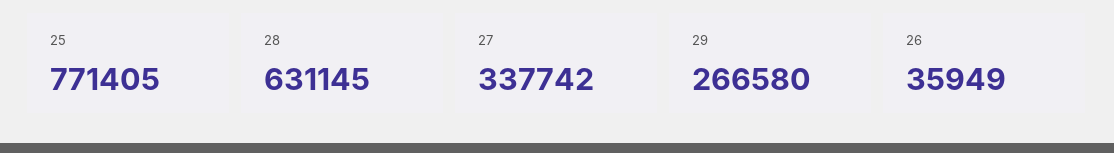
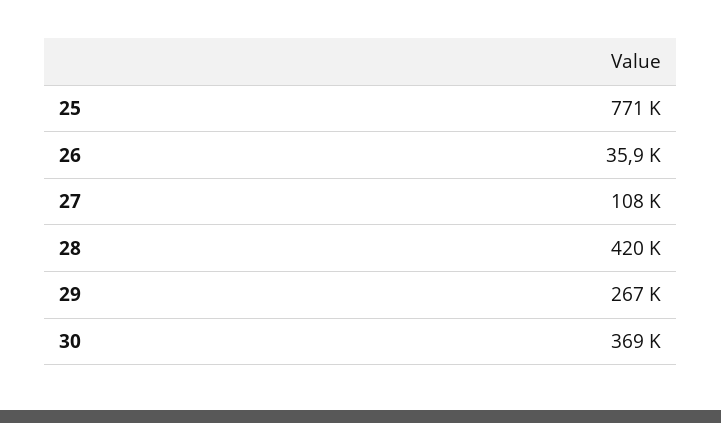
  {
    "25": 771405,
-   "28": 631145,
+   "28": 420000,
-   "27": 337742,
+   "27": 108000,
    "29": 266580,
-   "26": 35949
+   "26": 35949,
+   "30": 369000
  }

